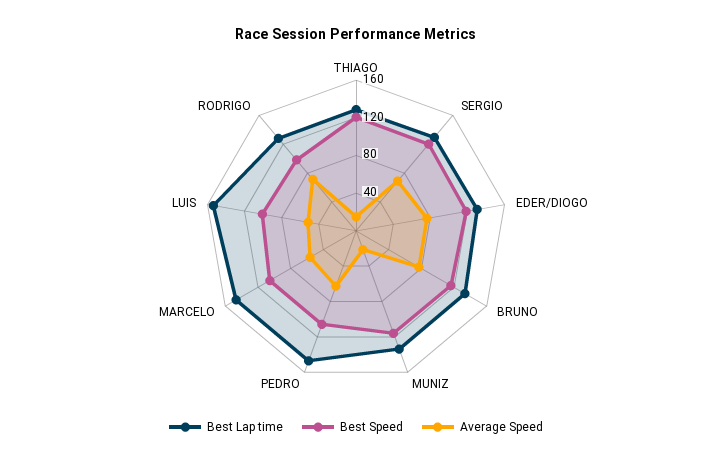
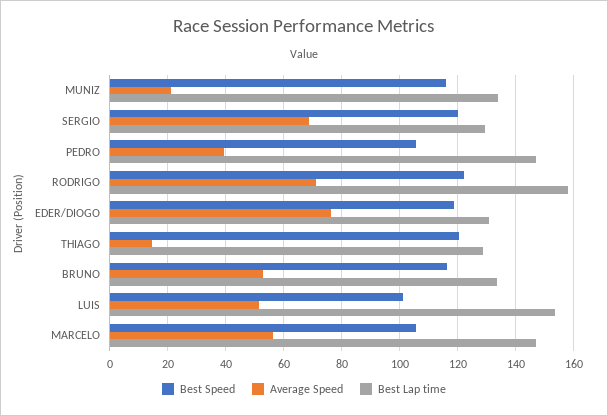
  {
    "Best Lap time": {
      "THIAGO": 127.5,
      "SERGIO": 130,
      "EDER/DIOGO": 130,
      "BRUNO": 132.5,
      "MUNIZ": 132.5,
      "PEDRO": 147.5,
      "MARCELO": 147.5,
      "LUIS": 152.5,
-     "RODRIGO": 130
+     "RODRIGO": 157.5
    },
    "Best Speed": {
      "THIAGO": 120,
      "SERGIO": 120,
      "EDER/DIOGO": 117.5,
      "BRUNO": 117.5,
      "MUNIZ": 115,
      "PEDRO": 105,
      "MARCELO": 105,
      "LUIS": 100,
-     "RODRIGO": 100
+     "RODRIGO": 122.5
    },
    "Average Speed": {
      "THIAGO": 15,
      "SERGIO": 70,
      "EDER/DIOGO": 77.5,
-     "BRUNO": 80,
+     "BRUNO": 52.5,
      "MUNIZ": 20,
-     "PEDRO": 60,
+     "PEDRO": 40,
      "MARCELO": 57.5,
      "LUIS": 52.5,
      "RODRIGO": 70
    }
  }

